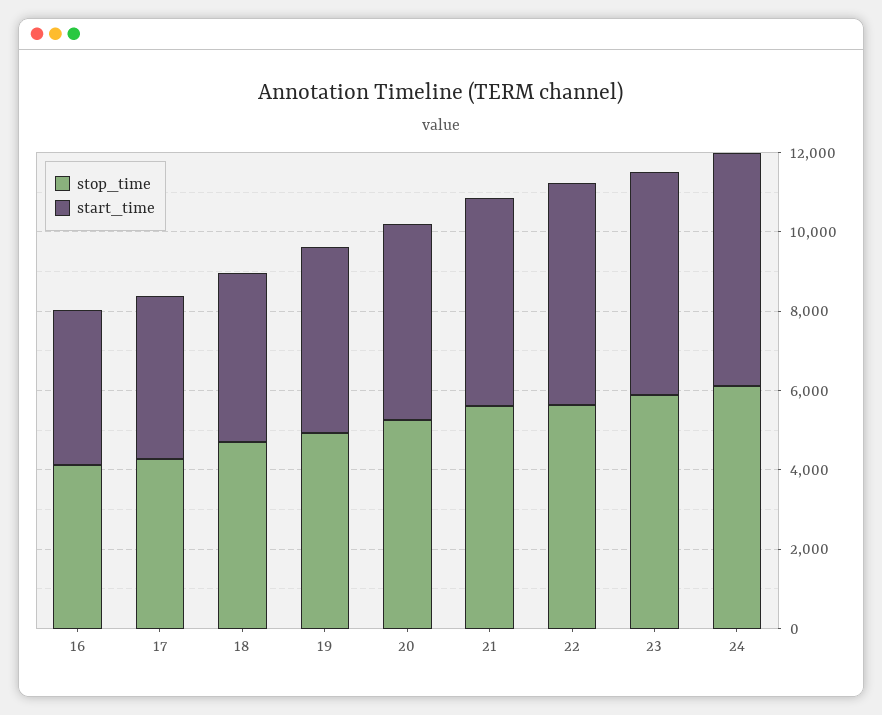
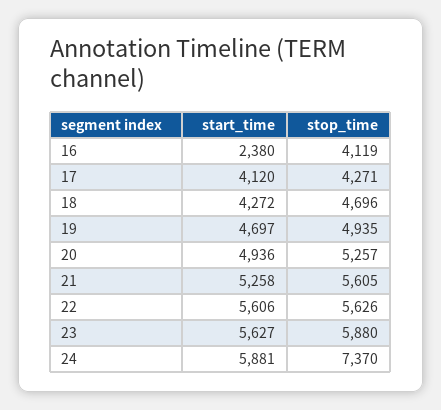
  {
    "stop_time": {
      "16": 4119,
      "17": 4271,
      "18": 4696,
      "19": 4935,
      "20": 5257,
      "21": 5605,
      "22": 5626,
      "23": 5880,
-     "24": 6000
+     "24": 7370
    },
    "start_time": {
-     "16": 4000,
+     "16": 2380,
      "17": 4120,
      "18": 4272,
      "19": 4697,
      "20": 4936,
      "21": 5258,
      "22": 5606,
      "23": 5627,
      "24": 5881
    }
  }

